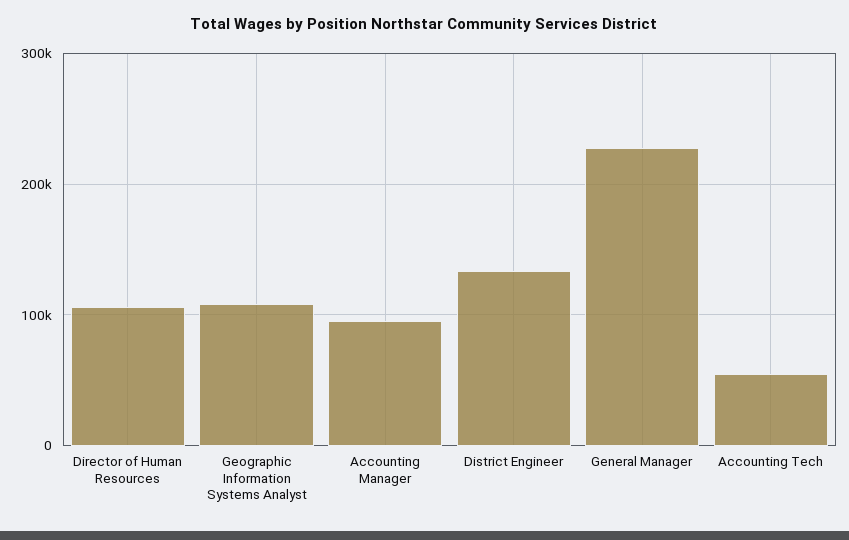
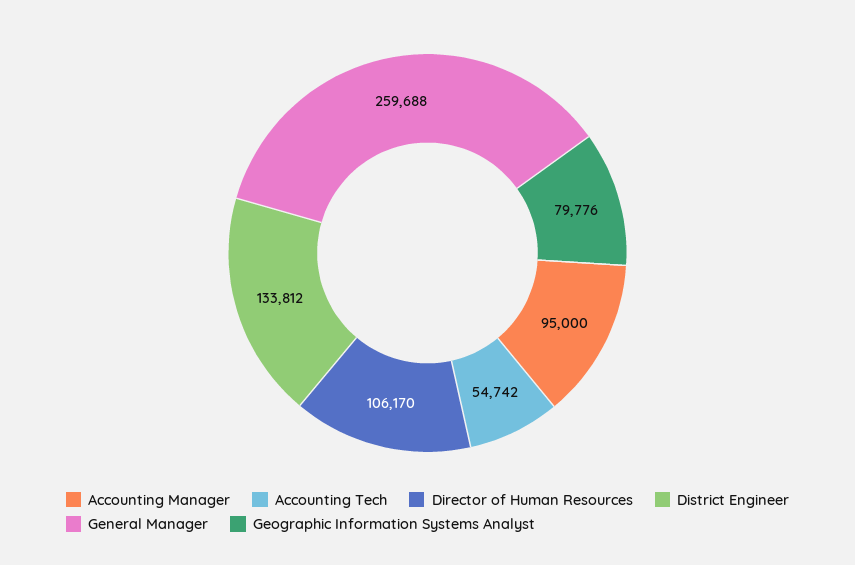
  {
    "Director of Human Resources": 106170,
-   "Geographic Information Systems Analyst": 110000,
+   "Geographic Information Systems Analyst": 79776,
    "Accounting Manager": 95000,
    "District Engineer": 133812,
-   "General Manager": 230000,
+   "General Manager": 259688,
    "Accounting Tech": 54742
  }

